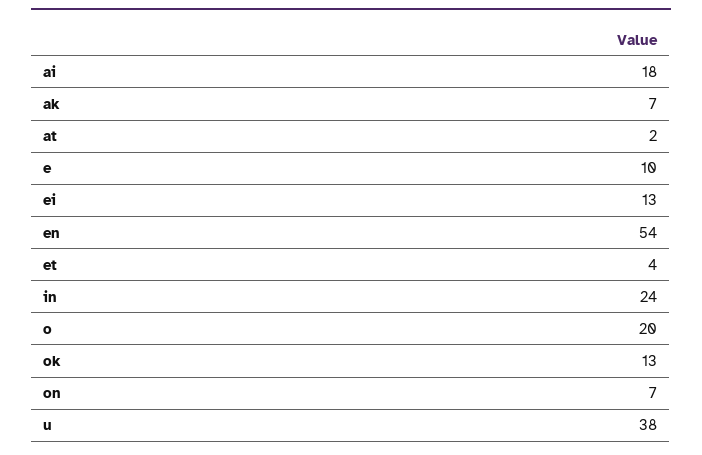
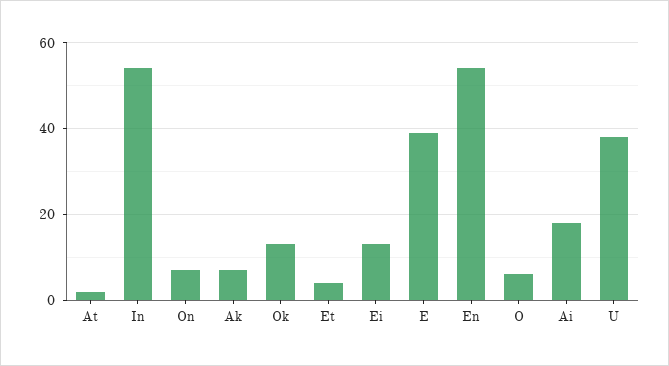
  {
    "ai": 18,
    "ak": 7,
    "at": 2,
-   "e": 10,
+   "e": 40,
    "ei": 13,
    "en": 54,
    "et": 4,
-   "in": 24,
+   "in": 55,
-   "o": 20,
+   "o": 5,
    "ok": 13,
    "on": 7,
    "u": 38
  }

